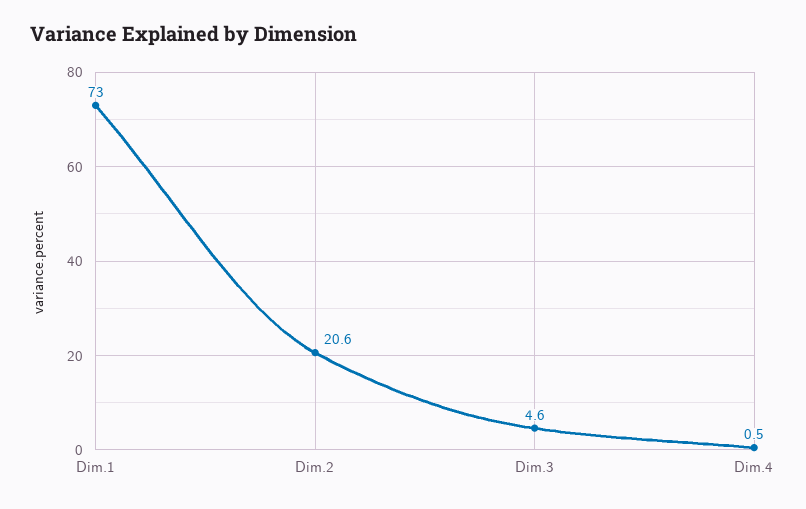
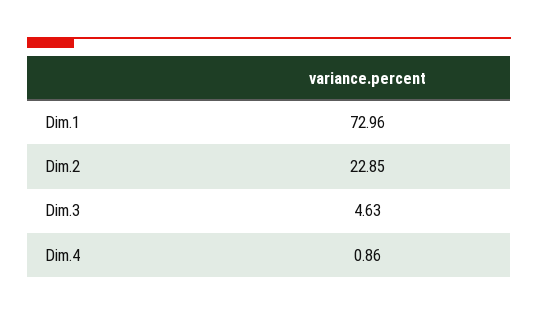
  {
    "Dim.1": 72.96,
-   "Dim.2": 20.6,
+   "Dim.2": 22.85,
    "Dim.3": 4.63,
-   "Dim.4": 0.5
+   "Dim.4": 0.86
  }

